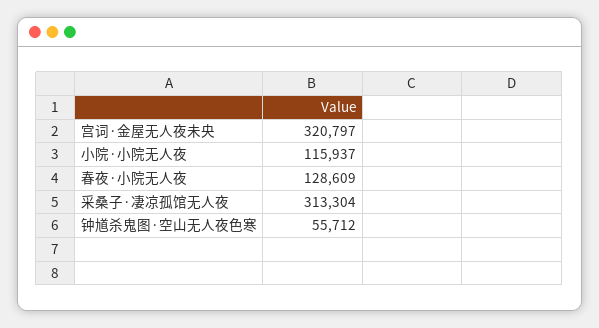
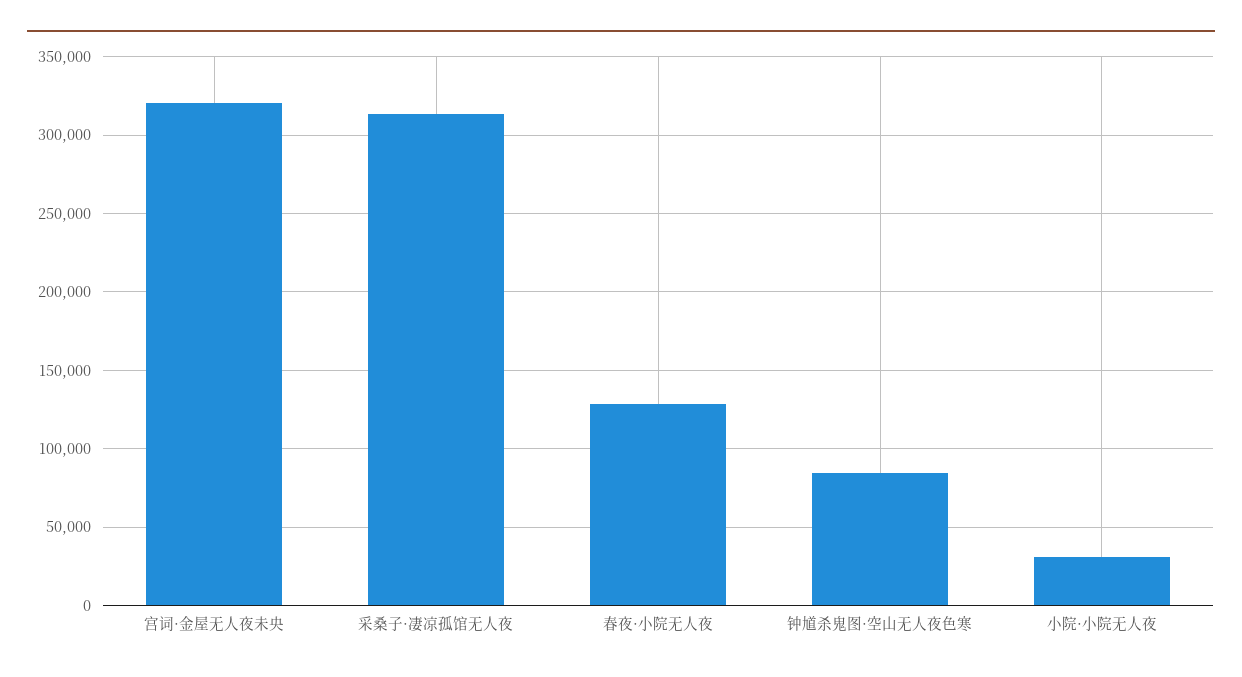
  {
    "宫词·金屋无人夜未央": 320797,
-   "小院·小院无人夜": 115937,
+   "小院·小院无人夜": 30000,
    "春夜·小院无人夜": 128609,
    "采桑子·凄凉孤馆无人夜": 313304,
-   "钟馗杀鬼图·空山无人夜色寒": 55712
+   "钟馗杀鬼图·空山无人夜色寒": 85000
  }

